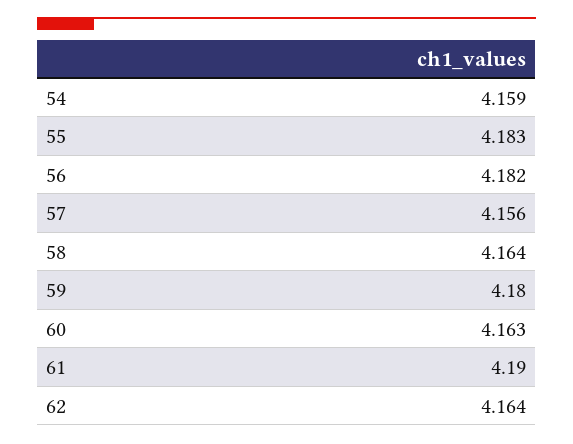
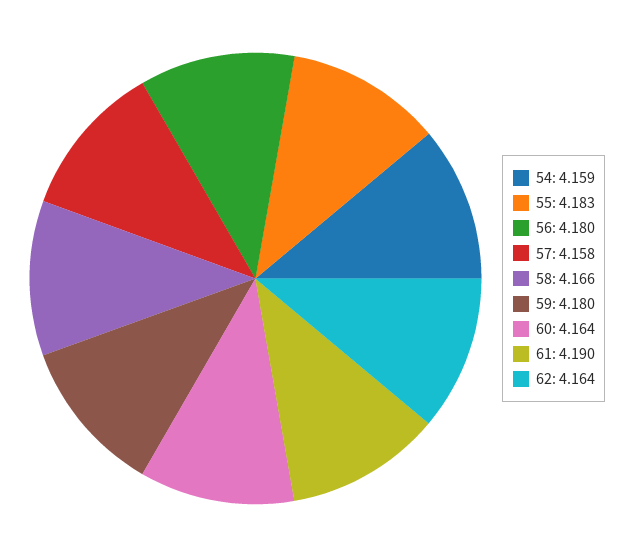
  {
    "54": 4.159,
    "55": 4.183,
-   "56": 4.182,
+   "56": 4.18,
-   "57": 4.156,
+   "57": 4.158,
-   "58": 4.164,
+   "58": 4.166,
    "59": 4.18,
-   "60": 4.163,
+   "60": 4.164,
    "61": 4.19,
    "62": 4.164
  }

